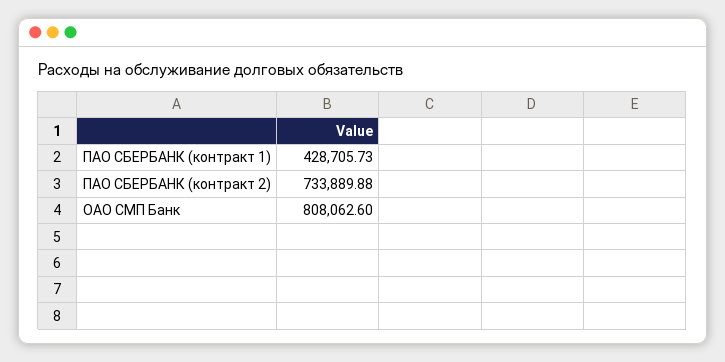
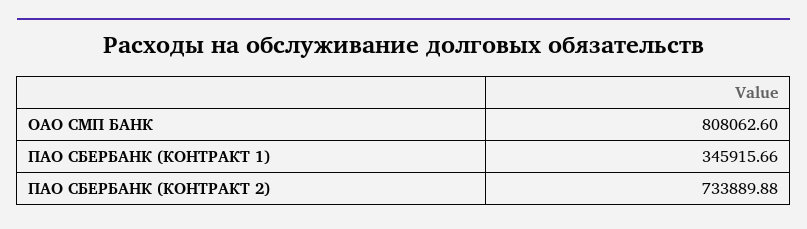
  {
-   "ПАО СБЕРБАНК (контракт 1)": 428705.73,
+   "ПАО СБЕРБАНК (контракт 1)": 345915.66,
    "ПАО СБЕРБАНК (контракт 2)": 733889.88,
    "ОАО СМП Банк": 808062.6
  }

